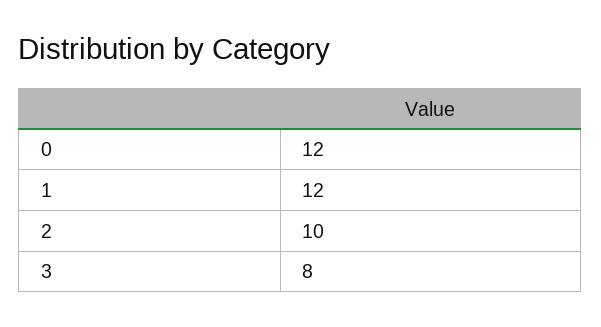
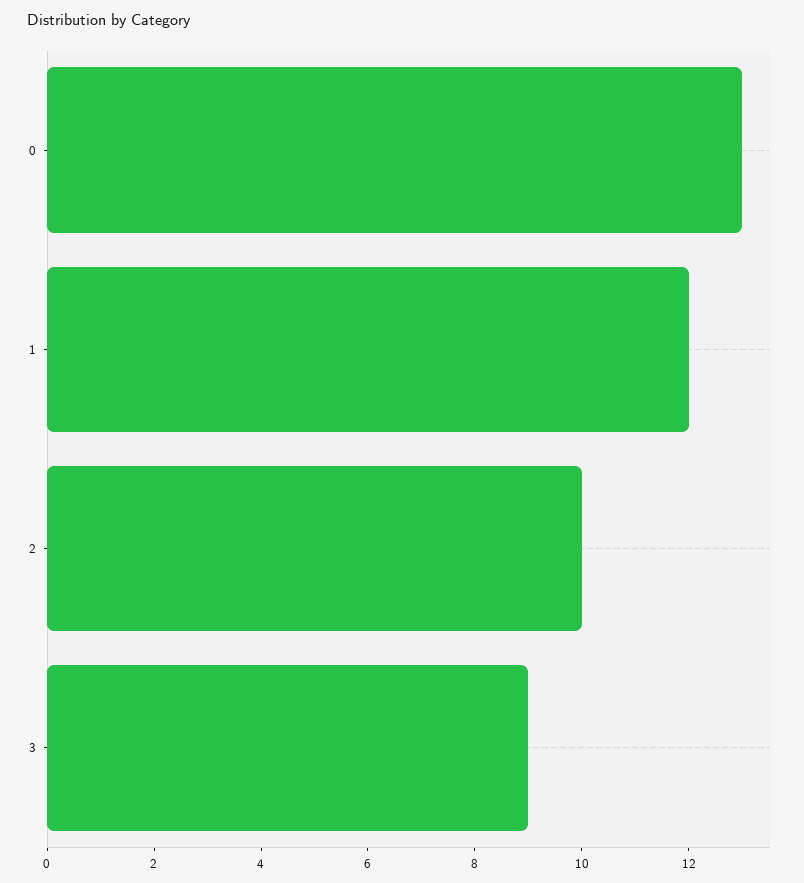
  {
-   "0": 12,
+   "0": 13,
    "1": 12,
    "2": 10,
-   "3": 8
+   "3": 9
  }

